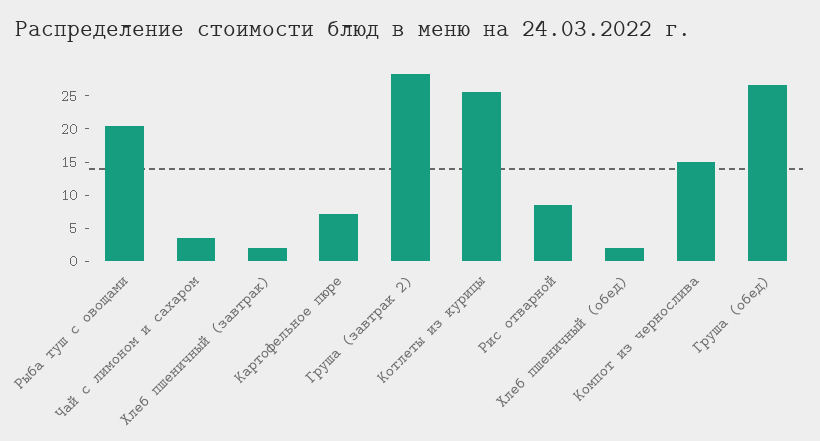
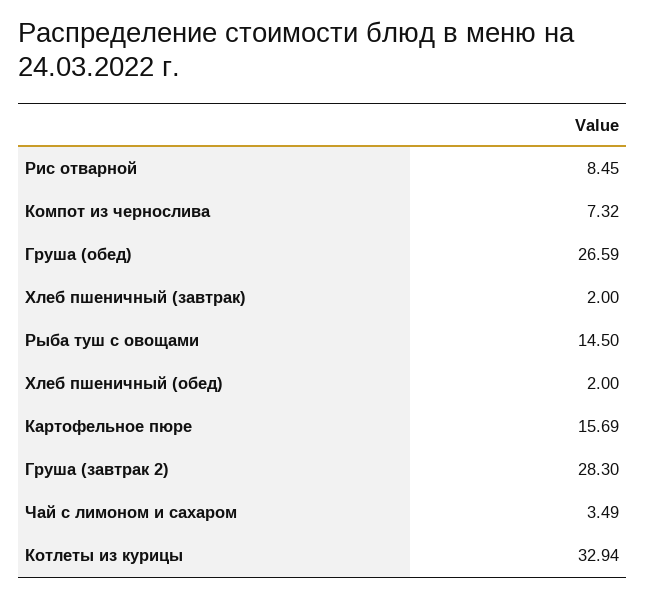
  {
-   "Рыба туш с овощами": 20,
+   "Рыба туш с овощами": 14.5,
    "Чай с лимоном и сахаром": 3.49,
    "Хлеб пшеничный (завтрак)": 2,
-   "Картофельное пюре": 7.5,
+   "Картофельное пюре": 15.69,
    "Груша (завтрак 2)": 28.3,
-   "Котлеты из курицы": 25,
+   "Котлеты из курицы": 32.94,
    "Рис отварной": 8.45,
    "Хлеб пшеничный (обед)": 2,
-   "Компот из чернослива": 15,
+   "Компот из чернослива": 7.32,
    "Груша (обед)": 26.59
  }

